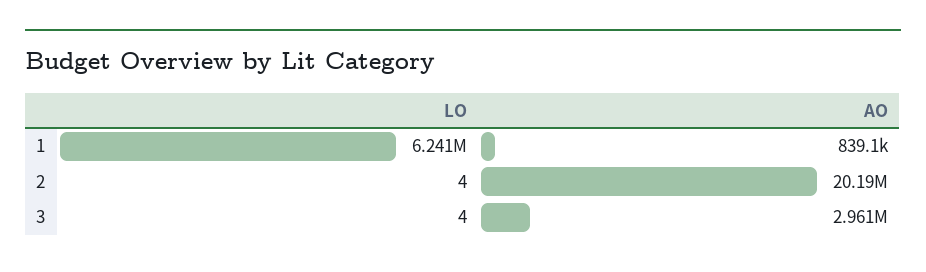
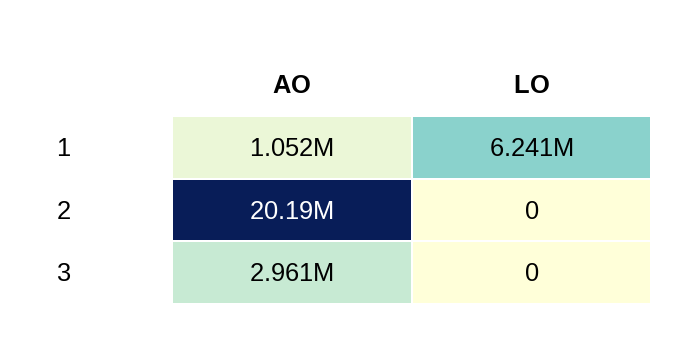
  {
    "LO": {
      "1": 6241000,
-     "2": 4,
+     "2": 0,
-     "3": 4
+     "3": 0
    },
    "AO": {
-     "1": 839100,
+     "1": 1052000,
      "2": 20190000,
      "3": 2961000
    }
  }

